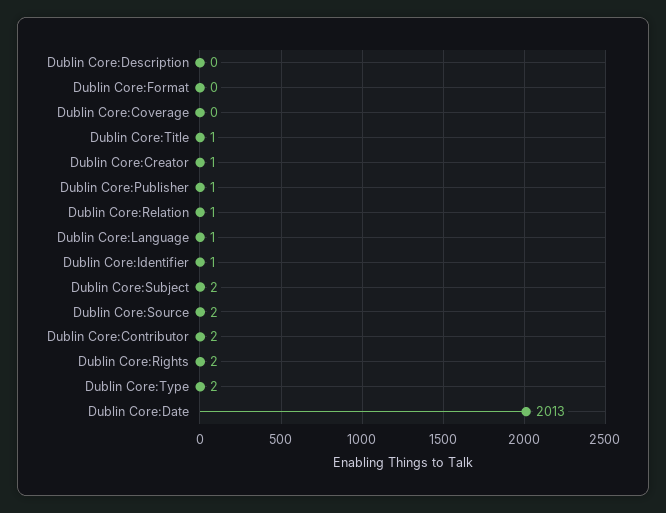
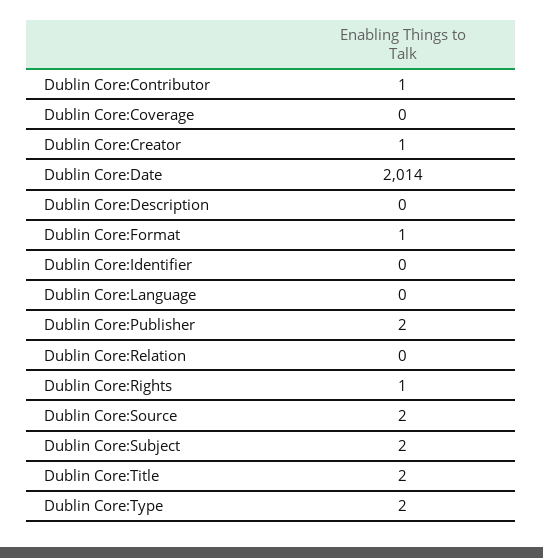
  {
    "Dublin Core:Description": 0,
-   "Dublin Core:Format": 0,
+   "Dublin Core:Format": 1,
    "Dublin Core:Coverage": 0,
-   "Dublin Core:Title": 1,
+   "Dublin Core:Title": 2,
    "Dublin Core:Creator": 1,
-   "Dublin Core:Publisher": 1,
+   "Dublin Core:Publisher": 2,
-   "Dublin Core:Relation": 1,
+   "Dublin Core:Relation": 0,
-   "Dublin Core:Language": 1,
+   "Dublin Core:Language": 0,
-   "Dublin Core:Identifier": 1,
+   "Dublin Core:Identifier": 0,
    "Dublin Core:Subject": 2,
    "Dublin Core:Source": 2,
-   "Dublin Core:Contributor": 2,
+   "Dublin Core:Contributor": 1,
-   "Dublin Core:Rights": 2,
+   "Dublin Core:Rights": 1,
    "Dublin Core:Type": 2,
-   "Dublin Core:Date": 2013
+   "Dublin Core:Date": 2014
  }

